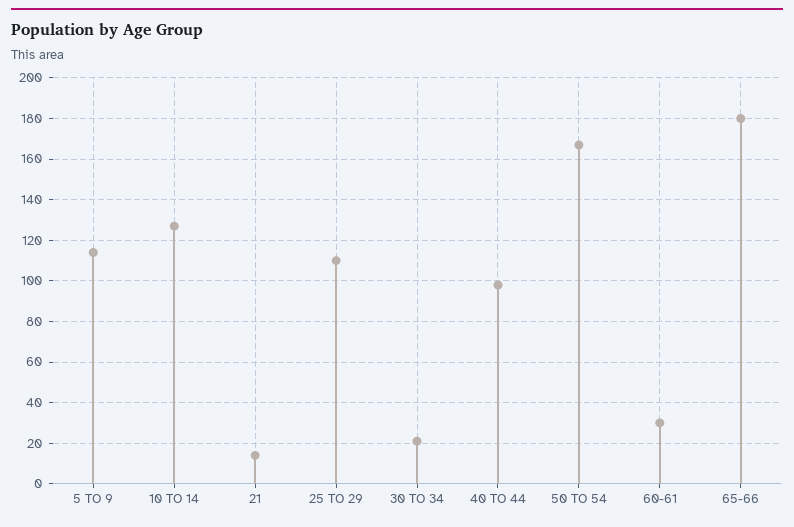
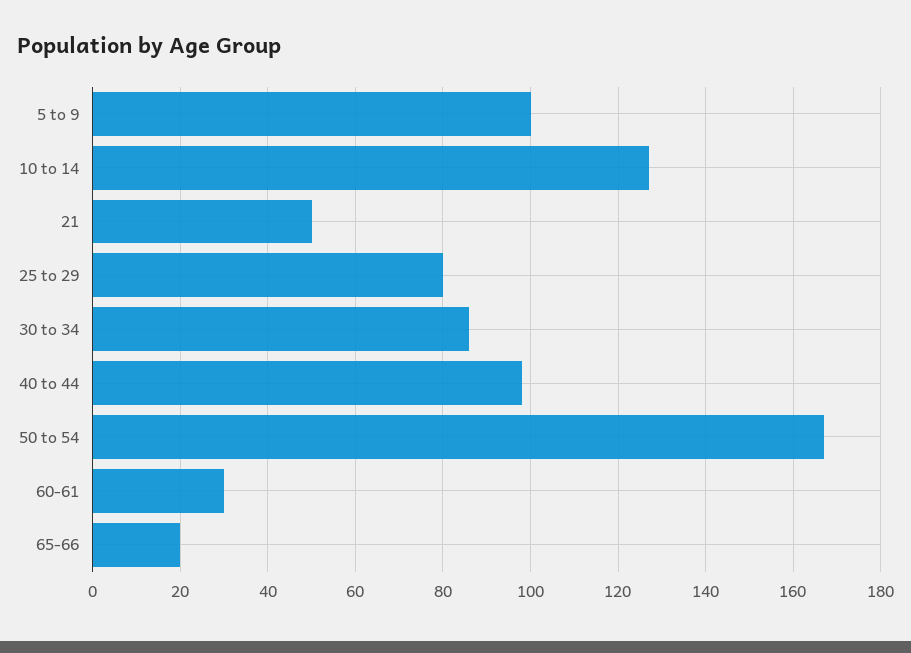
  {
-   "5 TO 9": 115,
+   "5 TO 9": 100,
    "10 TO 14": 125,
-   "21": 15,
+   "21": 50,
-   "25 TO 29": 110,
+   "25 TO 29": 80,
-   "30 TO 34": 20,
+   "30 TO 34": 85,
    "40 TO 44": 100,
    "50 TO 54": 165,
    "60-61": 30,
-   "65-66": 180
+   "65-66": 20
  }

